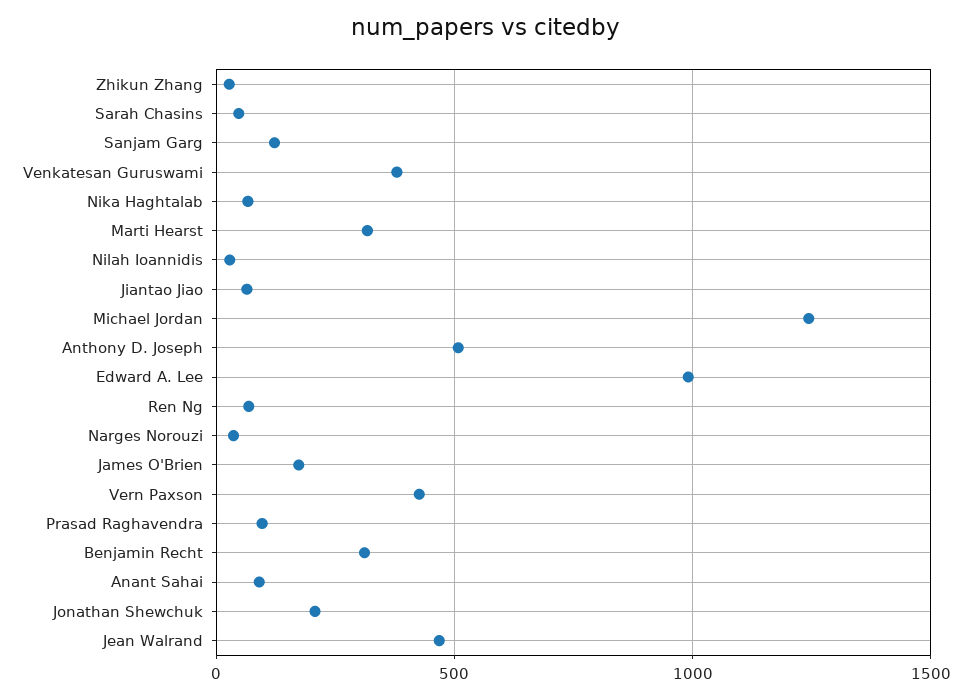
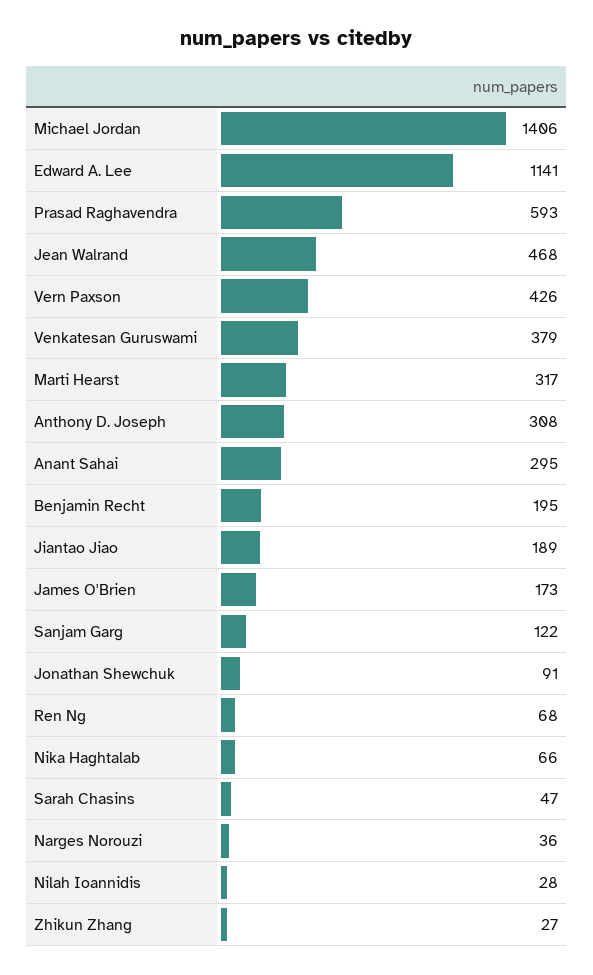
  {
    "Zhikun Zhang": 27,
    "Sarah Chasins": 47,
    "Sanjam Garg": 122,
    "Venkatesan Guruswami": 379,
    "Nika Haghtalab": 66,
    "Marti Hearst": 317,
    "Nilah Ioannidis": 28,
-   "Jiantao Jiao": 50,
+   "Jiantao Jiao": 189,
-   "Michael Jordan": 1250,
+   "Michael Jordan": 1406,
-   "Anthony D. Joseph": 500,
+   "Anthony D. Joseph": 308,
-   "Edward A. Lee": 1000,
+   "Edward A. Lee": 1141,
    "Ren Ng": 68,
    "Narges Norouzi": 36,
    "James O'Brien": 173,
    "Vern Paxson": 426,
-   "Prasad Raghavendra": 100,
+   "Prasad Raghavendra": 593,
-   "Benjamin Recht": 300,
+   "Benjamin Recht": 195,
-   "Anant Sahai": 100,
+   "Anant Sahai": 295,
-   "Jonathan Shewchuk": 200,
+   "Jonathan Shewchuk": 91,
    "Jean Walrand": 468
  }

